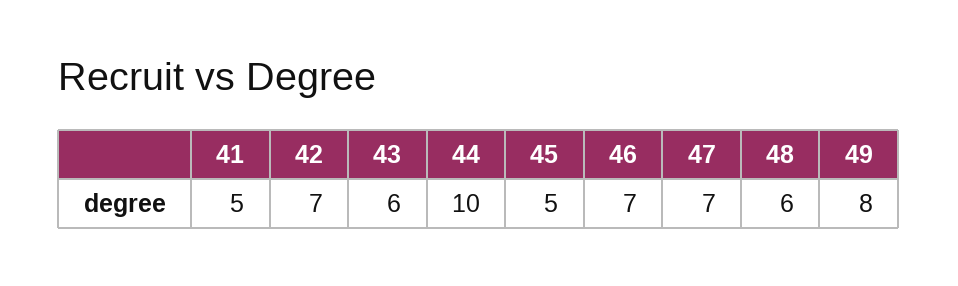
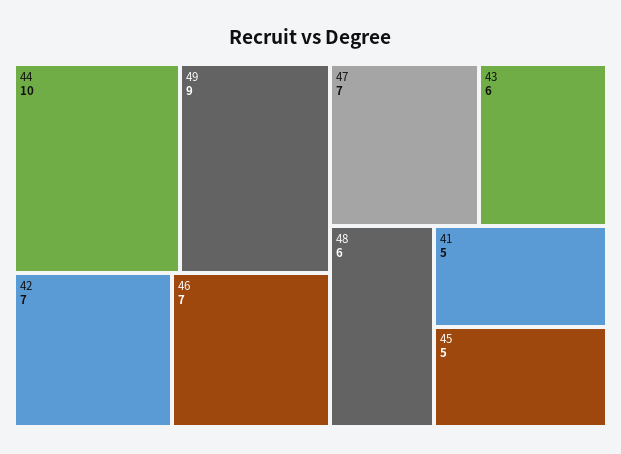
  {
    "41": 5,
    "42": 7,
    "43": 6,
    "44": 10,
    "45": 5,
    "46": 7,
    "47": 7,
    "48": 6,
-   "49": 8
+   "49": 9
  }

